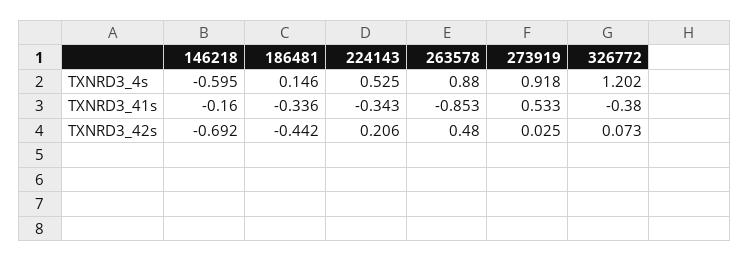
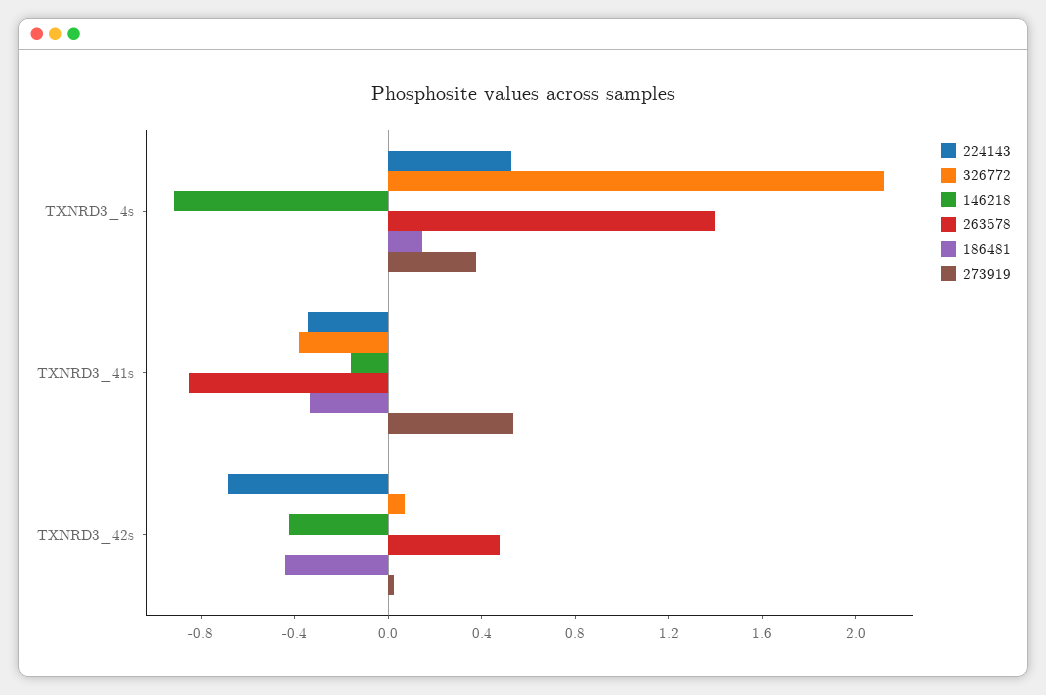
  {
    "146218": {
-     "TXNRD3_4s": -0.595,
+     "TXNRD3_4s": -0.9,
      "TXNRD3_41s": -0.16,
-     "TXNRD3_42s": -0.692
+     "TXNRD3_42s": -0.4
    },
    "186481": {
      "TXNRD3_4s": 0.146,
      "TXNRD3_41s": -0.336,
      "TXNRD3_42s": -0.442
    },
    "224143": {
      "TXNRD3_4s": 0.525,
      "TXNRD3_41s": -0.343,
-     "TXNRD3_42s": 0.206
+     "TXNRD3_42s": -0.7
    },
    "263578": {
-     "TXNRD3_4s": 0.88,
+     "TXNRD3_4s": 1.4,
      "TXNRD3_41s": -0.853,
      "TXNRD3_42s": 0.48
    },
    "273919": {
-     "TXNRD3_4s": 0.918,
+     "TXNRD3_4s": 0.4,
      "TXNRD3_41s": 0.533,
      "TXNRD3_42s": 0.025
    },
    "326772": {
-     "TXNRD3_4s": 1.202,
+     "TXNRD3_4s": 2.1,
      "TXNRD3_41s": -0.38,
      "TXNRD3_42s": 0.073
    }
  }

